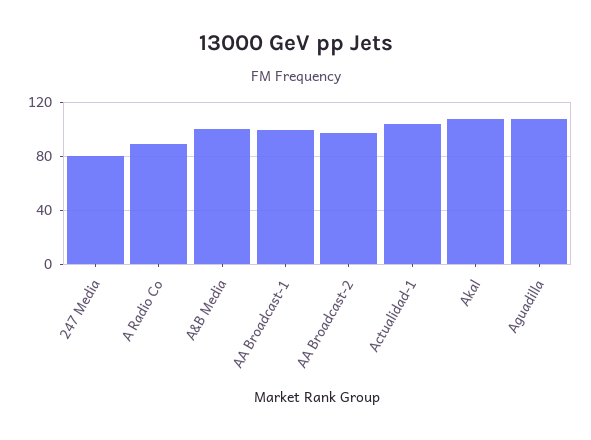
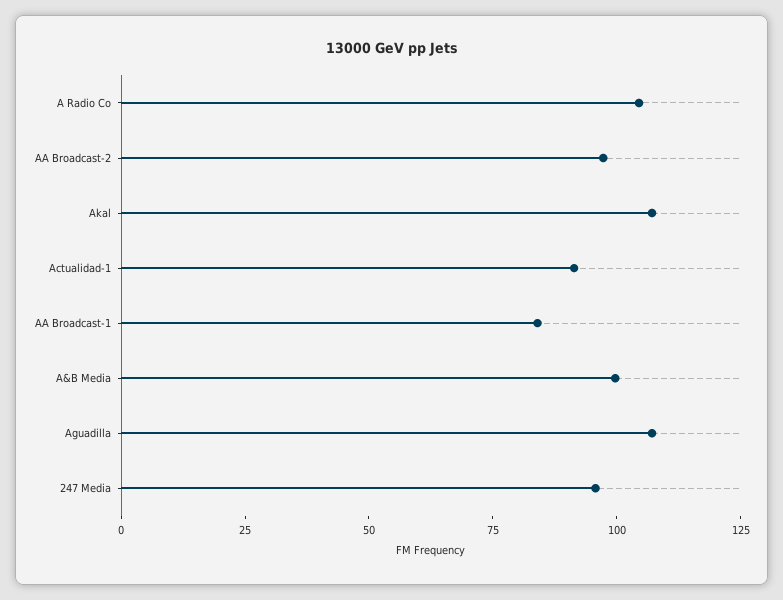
  {
-   "247 Media": 80,
+   "247 Media": 95,
-   "A Radio Co": 90,
+   "A Radio Co": 105,
    "A&B Media": 100,
-   "AA Broadcast-1": 100,
+   "AA Broadcast-1": 85,
    "AA Broadcast-2": 95,
-   "Actualidad-1": 105,
+   "Actualidad-1": 90,
    "Akal": 105,
    "Aguadilla": 105
  }

